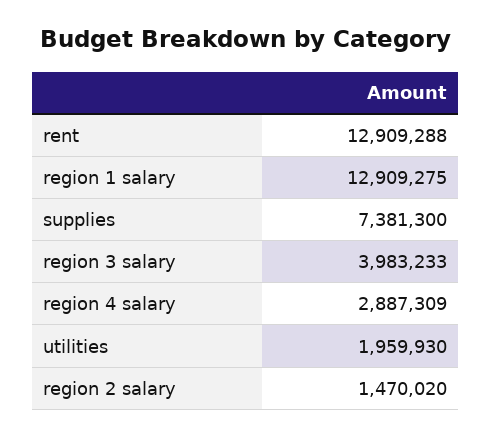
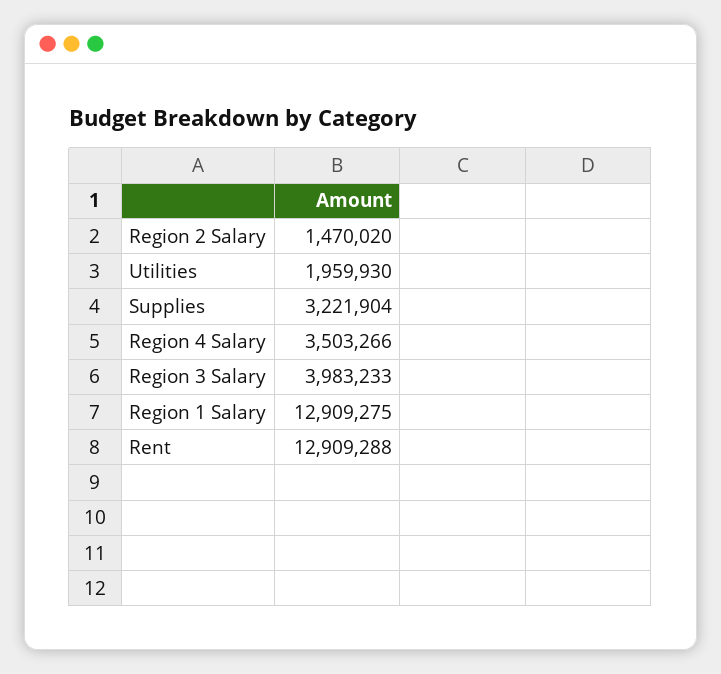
  {
    "rent": 12909288,
    "region 1 salary": 12909275,
-   "supplies": 7381300,
+   "supplies": 3221904,
    "region 3 salary": 3983233,
-   "region 4 salary": 2887309,
+   "region 4 salary": 3503266,
    "utilities": 1959930,
    "region 2 salary": 1470020
  }

